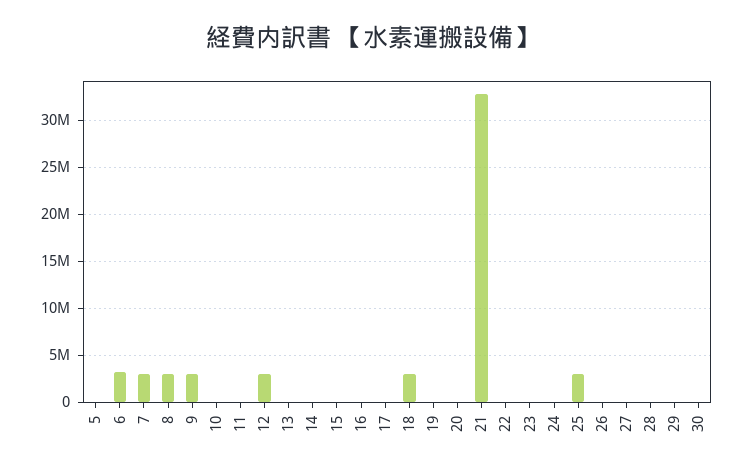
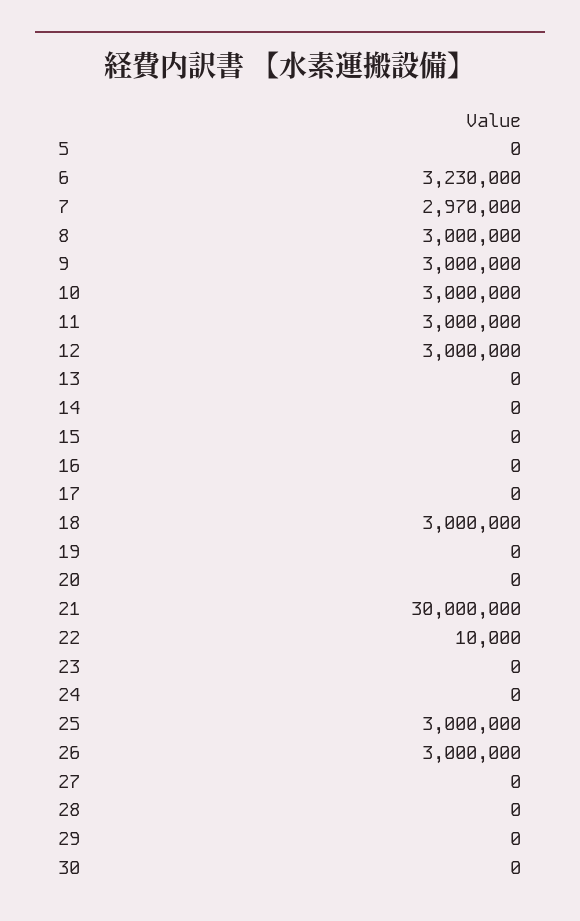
  {
    "5": 0,
    "6": 3230000,
    "7": 2970000,
    "8": 3000000,
    "9": 3000000,
-   "10": 0,
+   "10": 3000000,
-   "11": 0,
+   "11": 3000000,
    "12": 3000000,
    "13": 0,
    "14": 0,
    "15": 0,
    "16": 0,
    "17": 0,
    "18": 3000000,
    "19": 0,
    "20": 0,
-   "21": 33000000,
+   "21": 30000000,
    "22": 10000,
    "23": 0,
    "24": 0,
    "25": 3000000,
-   "26": 0,
+   "26": 3000000,
    "27": 0,
    "28": 0,
    "29": 0,
    "30": 0
  }

